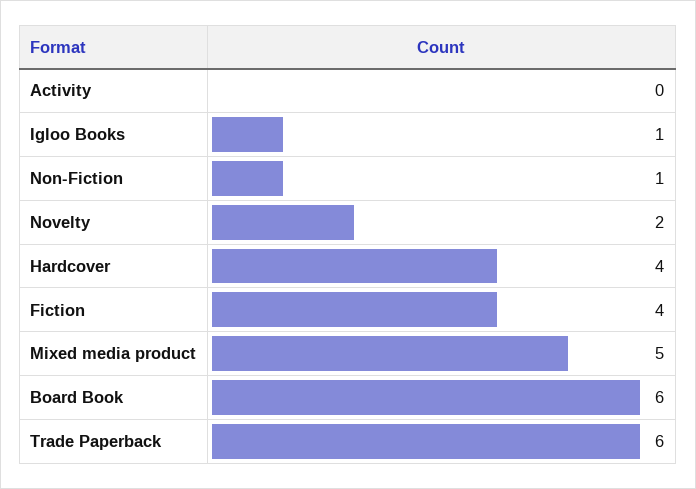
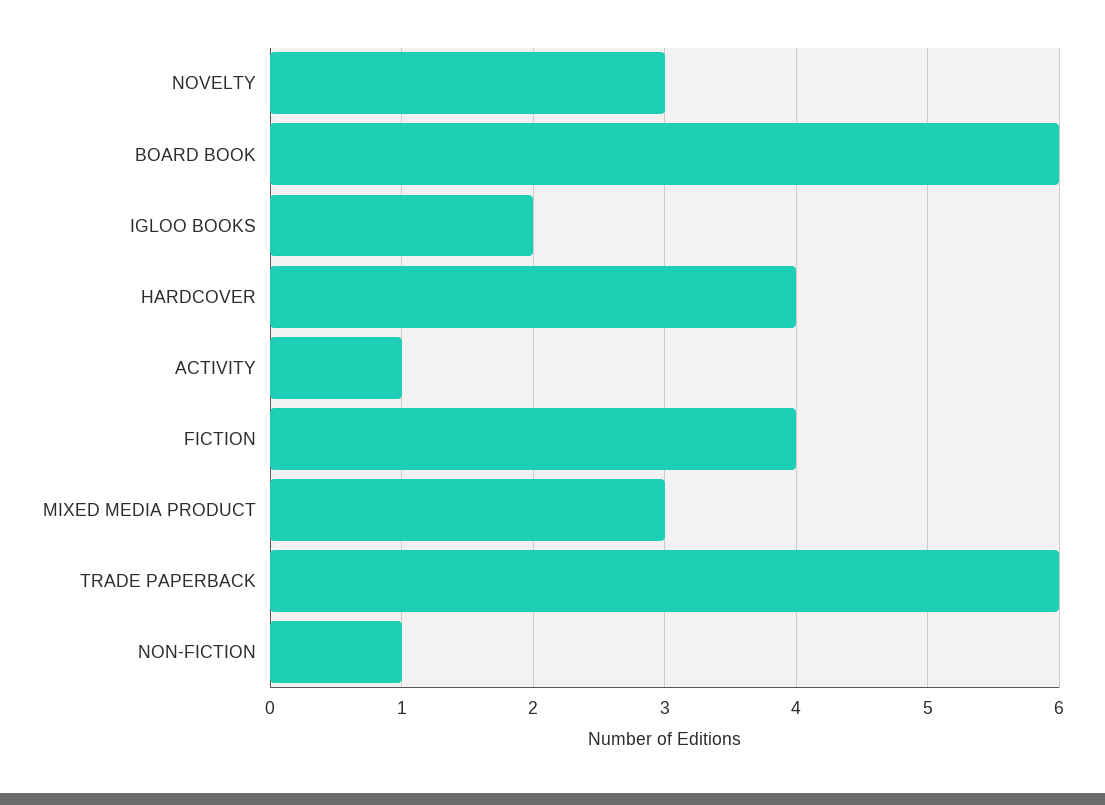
  {
-   "Activity": 0,
+   "Activity": 1,
-   "Igloo Books": 1,
+   "Igloo Books": 2,
    "Non-Fiction": 1,
-   "Novelty": 2,
+   "Novelty": 3,
    "Hardcover": 4,
    "Fiction": 4,
-   "Mixed media product": 5,
+   "Mixed media product": 3,
    "Board Book": 6,
    "Trade Paperback": 6
  }

